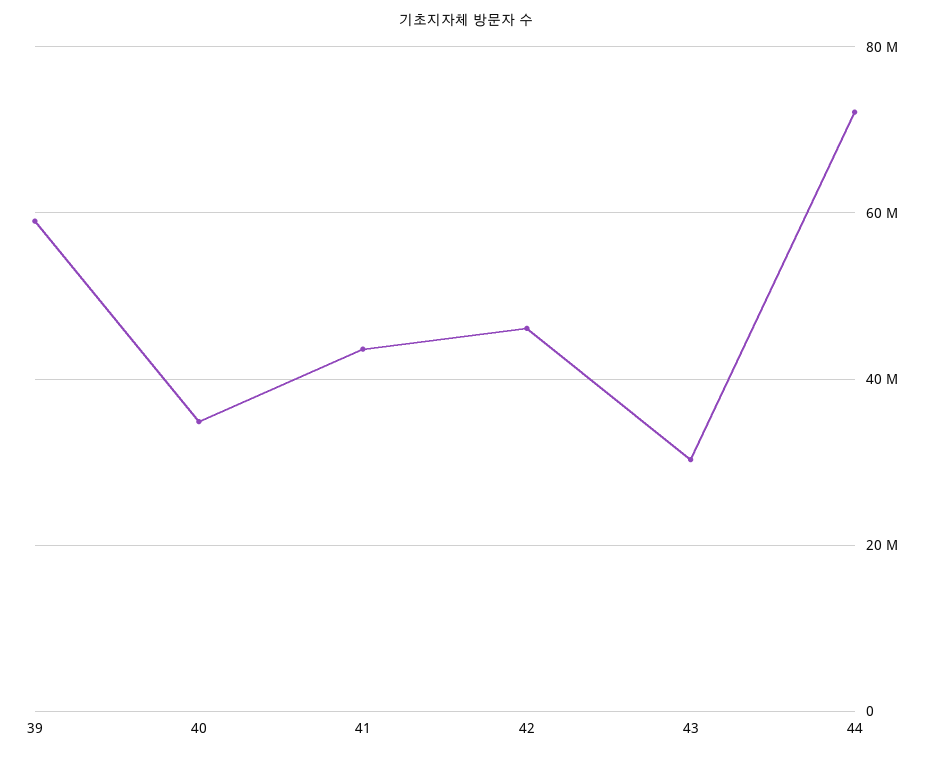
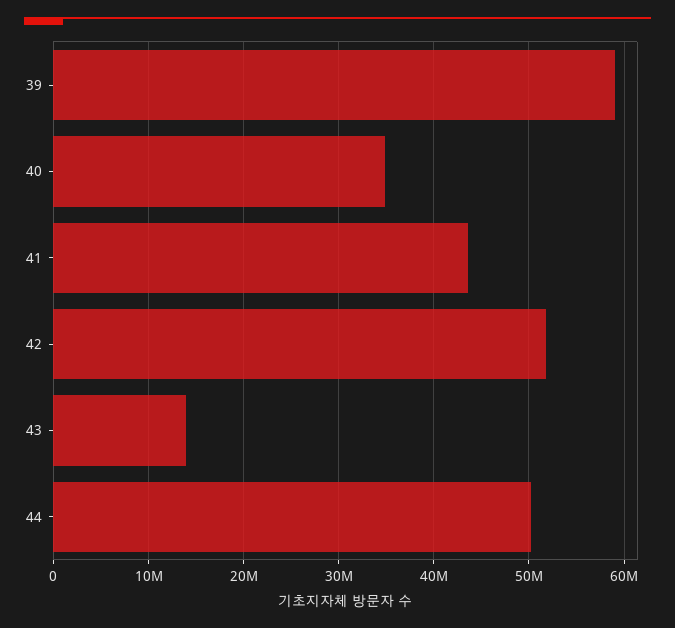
  {
    "39": 59000000,
    "40": 35000000,
    "41": 44000000,
-   "42": 46000000,
+   "42": 52000000,
-   "43": 30000000,
+   "43": 14000000,
-   "44": 72000000
+   "44": 50000000
  }

